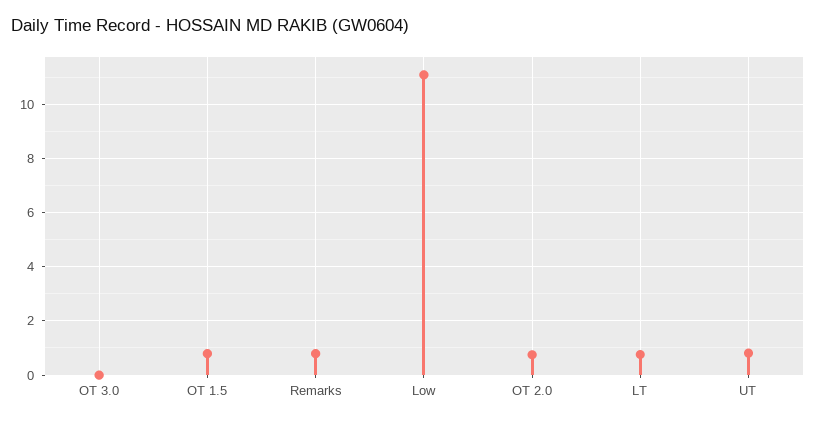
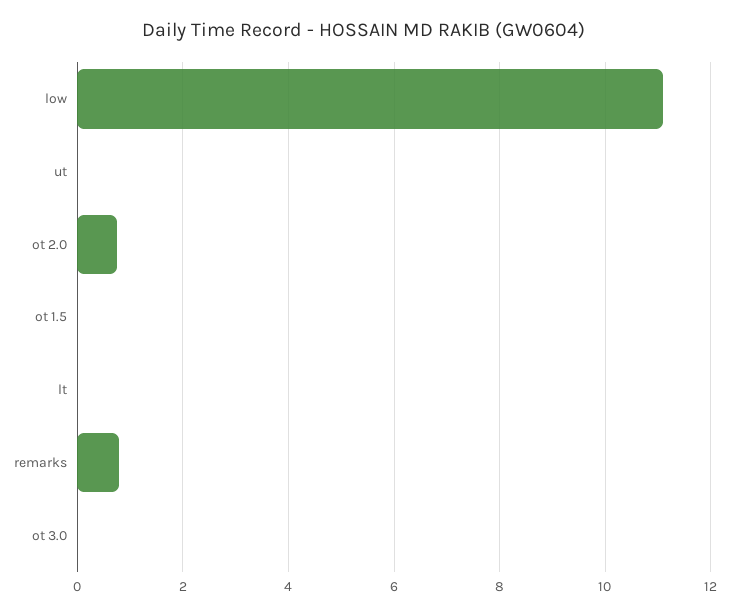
  {
    "OT 3.0": 0,
-   "OT 1.5": 0.75,
+   "OT 1.5": 0,
    "Remarks": 0.8,
    "Low": 11,
    "OT 2.0": 0.8,
-   "LT": 0.75,
+   "LT": 0,
-   "UT": 0.75
+   "UT": 0
  }

